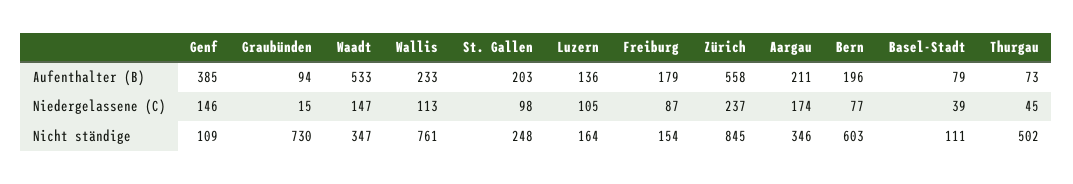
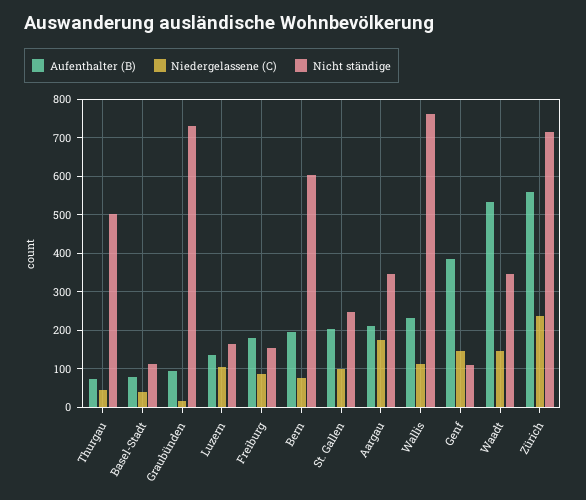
  {
    "Aufenthalter (B)": {
      "Genf": 385,
      "Graubünden": 94,
      "Waadt": 533,
      "Wallis": 233,
      "St. Gallen": 203,
      "Luzern": 136,
      "Freiburg": 179,
      "Zürich": 558,
      "Aargau": 211,
      "Bern": 196,
      "Basel-Stadt": 79,
      "Thurgau": 73
    },
    "Niedergelassene (C)": {
      "Genf": 146,
      "Graubünden": 15,
      "Waadt": 147,
      "Wallis": 113,
      "St. Gallen": 98,
      "Luzern": 105,
      "Freiburg": 87,
      "Zürich": 237,
      "Aargau": 174,
      "Bern": 77,
      "Basel-Stadt": 39,
      "Thurgau": 45
    },
    "Nicht ständige": {
      "Genf": 109,
      "Graubünden": 730,
      "Waadt": 347,
      "Wallis": 761,
      "St. Gallen": 248,
      "Luzern": 164,
      "Freiburg": 154,
-     "Zürich": 845,
+     "Zürich": 720,
      "Aargau": 346,
      "Bern": 603,
      "Basel-Stadt": 111,
      "Thurgau": 502
    }
  }

